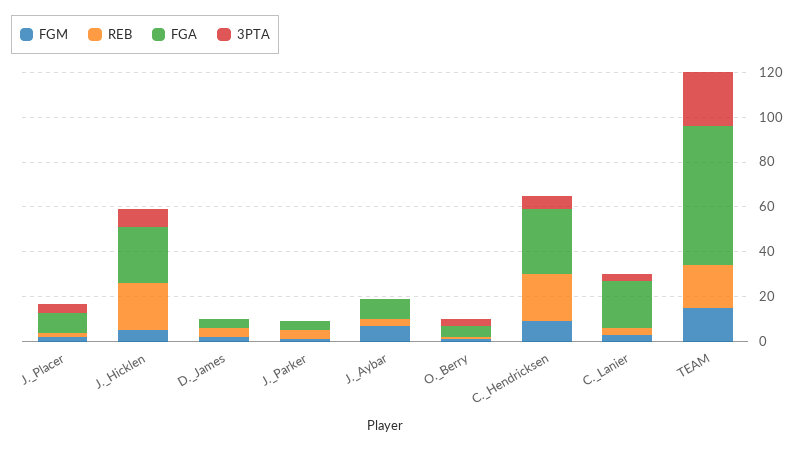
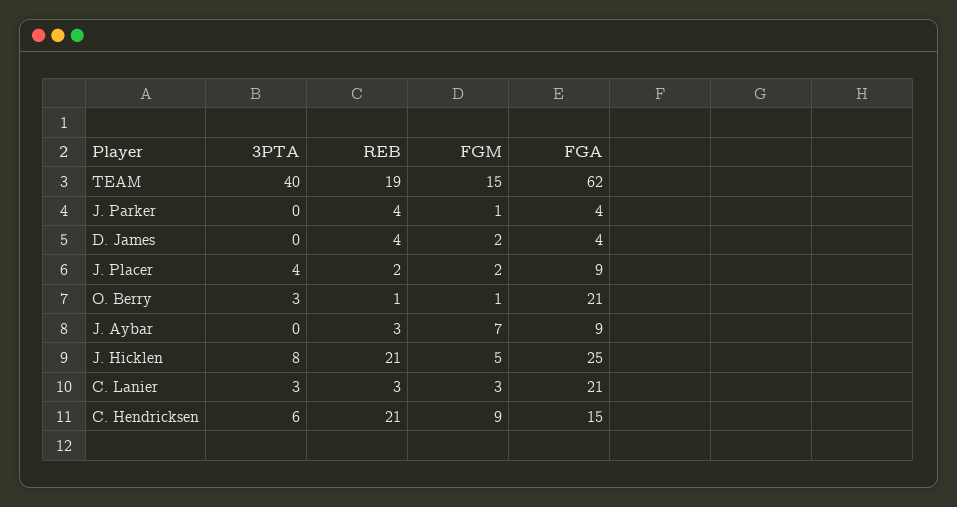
  {
    "FGM": {
      "J._Placer": 2,
      "J._Hicklen": 5,
      "D._James": 2,
      "J._Parker": 1,
      "J._Aybar": 7,
      "O._Berry": 1,
      "C._Hendricksen": 9,
      "C._Lanier": 3,
      "TEAM": 15
    },
    "REB": {
      "J._Placer": 2,
      "J._Hicklen": 21,
      "D._James": 4,
      "J._Parker": 4,
      "J._Aybar": 3,
      "O._Berry": 1,
      "C._Hendricksen": 21,
      "C._Lanier": 3,
      "TEAM": 19
    },
    "FGA": {
      "J._Placer": 9,
      "J._Hicklen": 25,
      "D._James": 4,
      "J._Parker": 4,
      "J._Aybar": 9,
-     "O._Berry": 5,
+     "O._Berry": 21,
-     "C._Hendricksen": 30,
+     "C._Hendricksen": 15,
      "C._Lanier": 21,
      "TEAM": 62
    },
    "3PTA": {
      "J._Placer": 4,
      "J._Hicklen": 8,
      "D._James": 0,
      "J._Parker": 0,
      "J._Aybar": 0,
      "O._Berry": 3,
      "C._Hendricksen": 6,
      "C._Lanier": 3,
-     "TEAM": 25
+     "TEAM": 40
    }
  }

